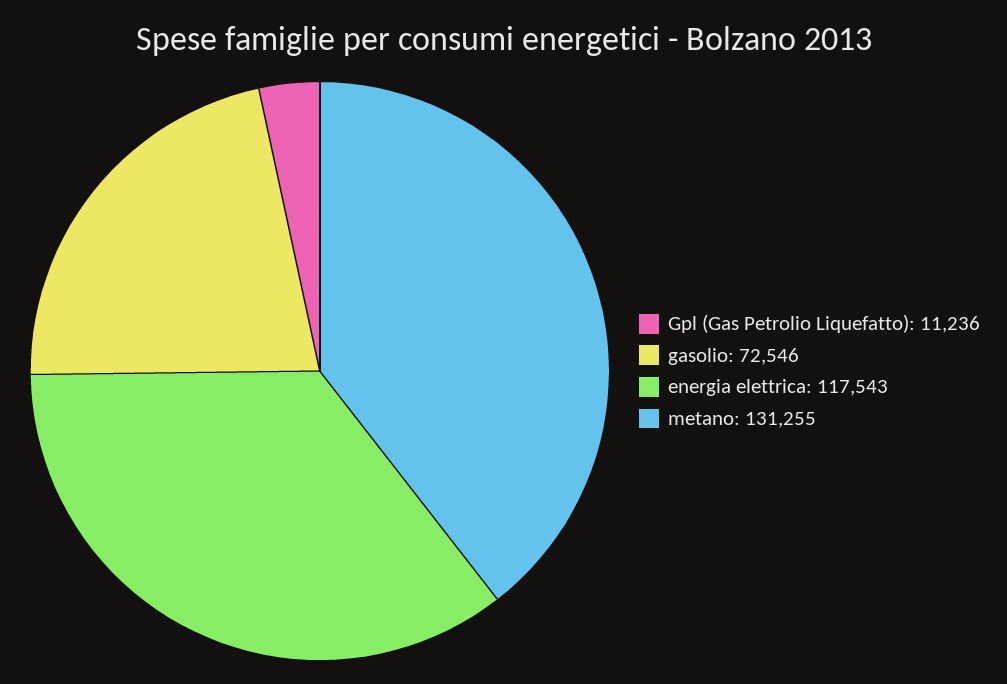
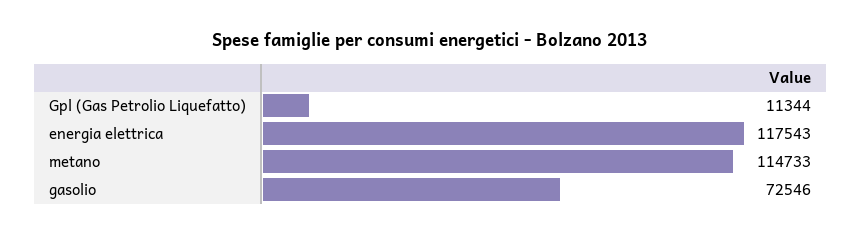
  {
-   "Gpl (Gas Petrolio Liquefatto)": 11236,
+   "Gpl (Gas Petrolio Liquefatto)": 11344,
    "gasolio": 72546,
    "energia elettrica": 117543,
-   "metano": 131255
+   "metano": 114733
  }

